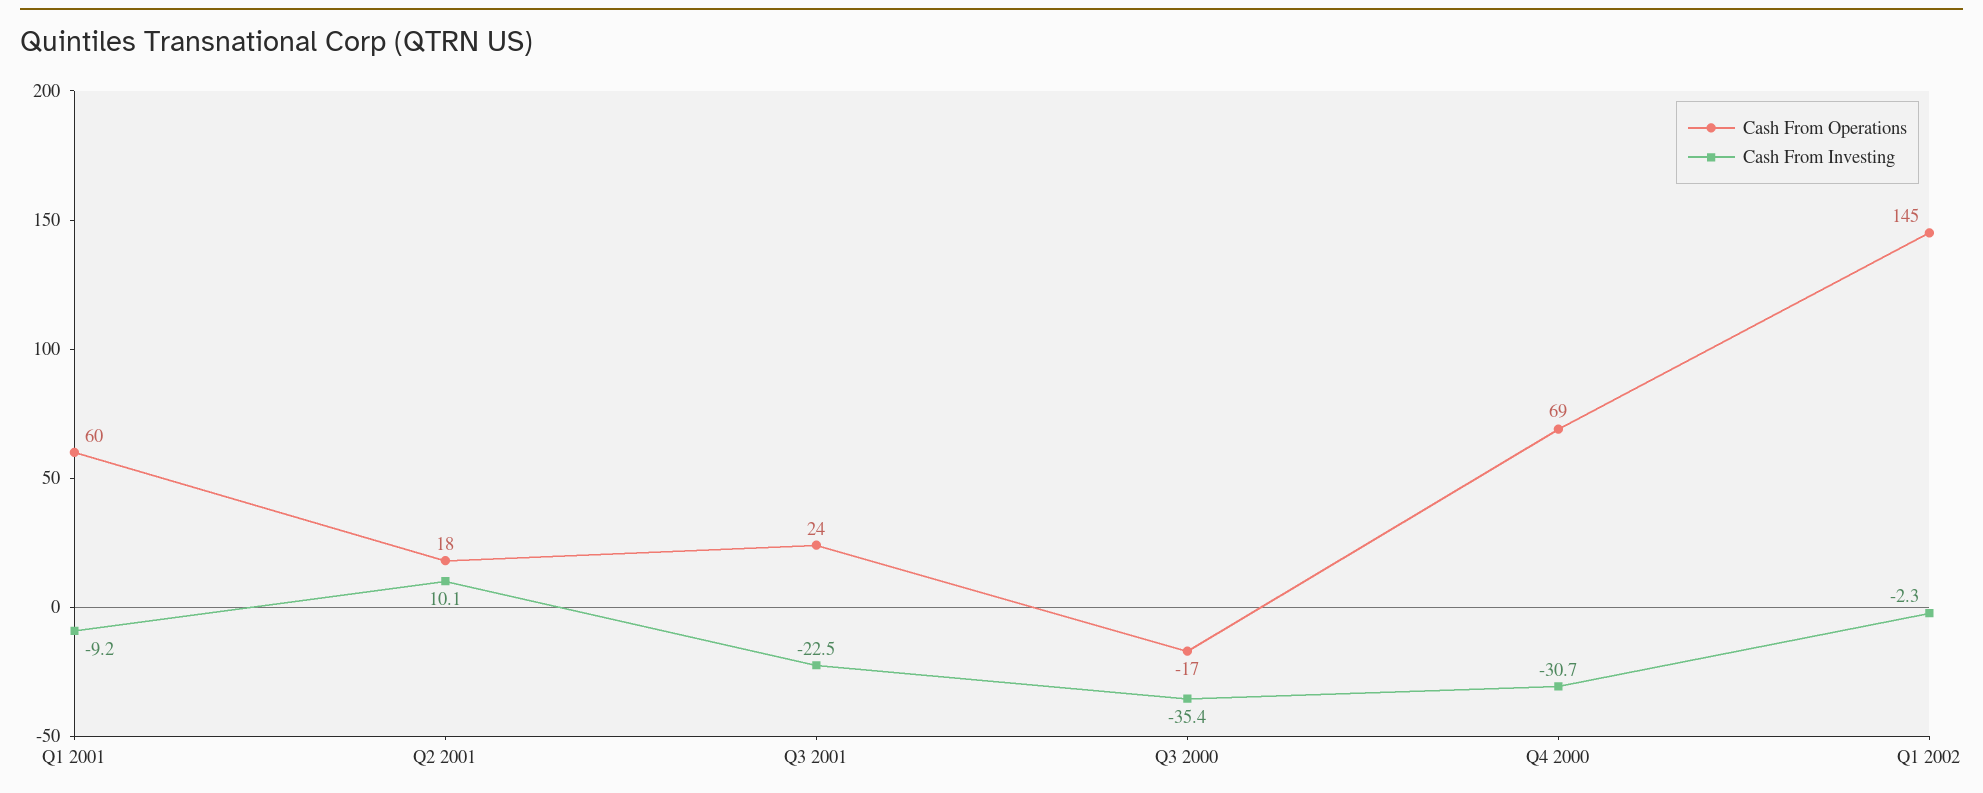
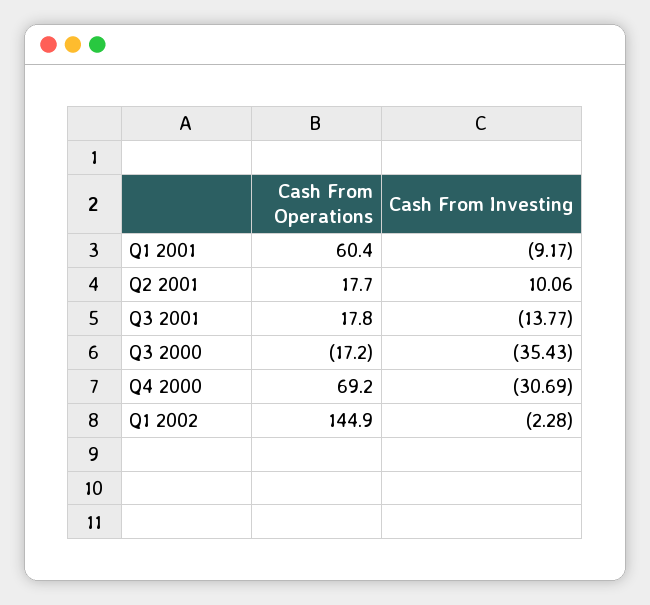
  {
    "Cash From Operations": {
      "Q1 2001": 60.4,
      "Q2 2001": 17.7,
-     "Q3 2001": 24,
+     "Q3 2001": 17.8,
      "Q3 2000": -17.2,
      "Q4 2000": 69.2,
      "Q1 2002": 144.9
    },
    "Cash From Investing": {
      "Q1 2001": -9.17,
      "Q2 2001": 10.06,
-     "Q3 2001": -22.5,
+     "Q3 2001": -13.77,
      "Q3 2000": -35.43,
      "Q4 2000": -30.69,
      "Q1 2002": -2.28
    }
  }

